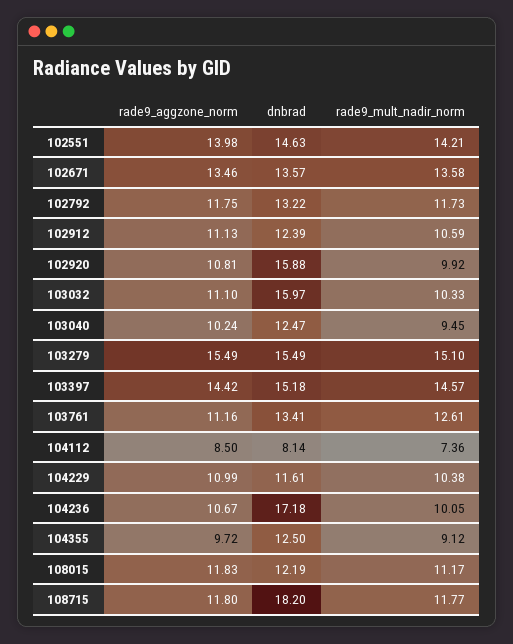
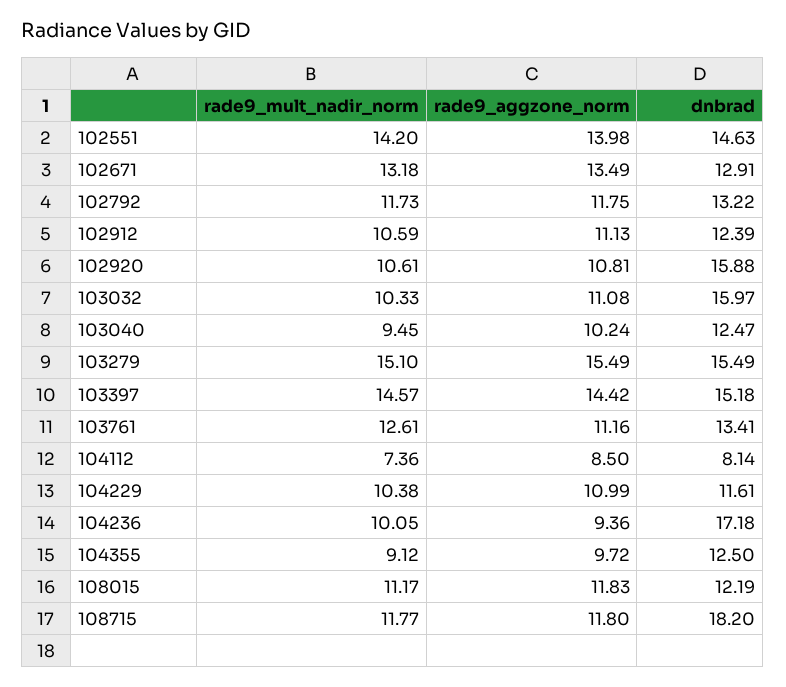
  {
    "rade9_aggzone_norm": {
      "102551": 13.98,
-     "102671": 13.46,
+     "102671": 13.49,
      "102792": 11.75,
      "102912": 11.13,
      "102920": 10.81,
-     "103032": 11.1,
+     "103032": 11.08,
      "103040": 10.24,
      "103279": 15.49,
      "103397": 14.42,
      "103761": 11.16,
      "104112": 8.5,
      "104229": 10.99,
-     "104236": 10.67,
+     "104236": 9.36,
      "104355": 9.72,
      "108015": 11.83,
      "108715": 11.8
    },
    "dnbrad": {
      "102551": 14.63,
-     "102671": 13.57,
+     "102671": 12.91,
      "102792": 13.22,
      "102912": 12.39,
      "102920": 15.88,
      "103032": 15.97,
      "103040": 12.47,
      "103279": 15.49,
      "103397": 15.18,
      "103761": 13.41,
      "104112": 8.14,
      "104229": 11.61,
      "104236": 17.18,
      "104355": 12.5,
      "108015": 12.19,
      "108715": 18.2
    },
    "rade9_mult_nadir_norm": {
-     "102551": 14.21,
+     "102551": 14.2,
-     "102671": 13.58,
+     "102671": 13.18,
      "102792": 11.73,
      "102912": 10.59,
-     "102920": 9.92,
+     "102920": 10.61,
      "103032": 10.33,
      "103040": 9.45,
      "103279": 15.1,
      "103397": 14.57,
      "103761": 12.61,
      "104112": 7.36,
      "104229": 10.38,
      "104236": 10.05,
      "104355": 9.12,
      "108015": 11.17,
      "108715": 11.77
    }
  }

